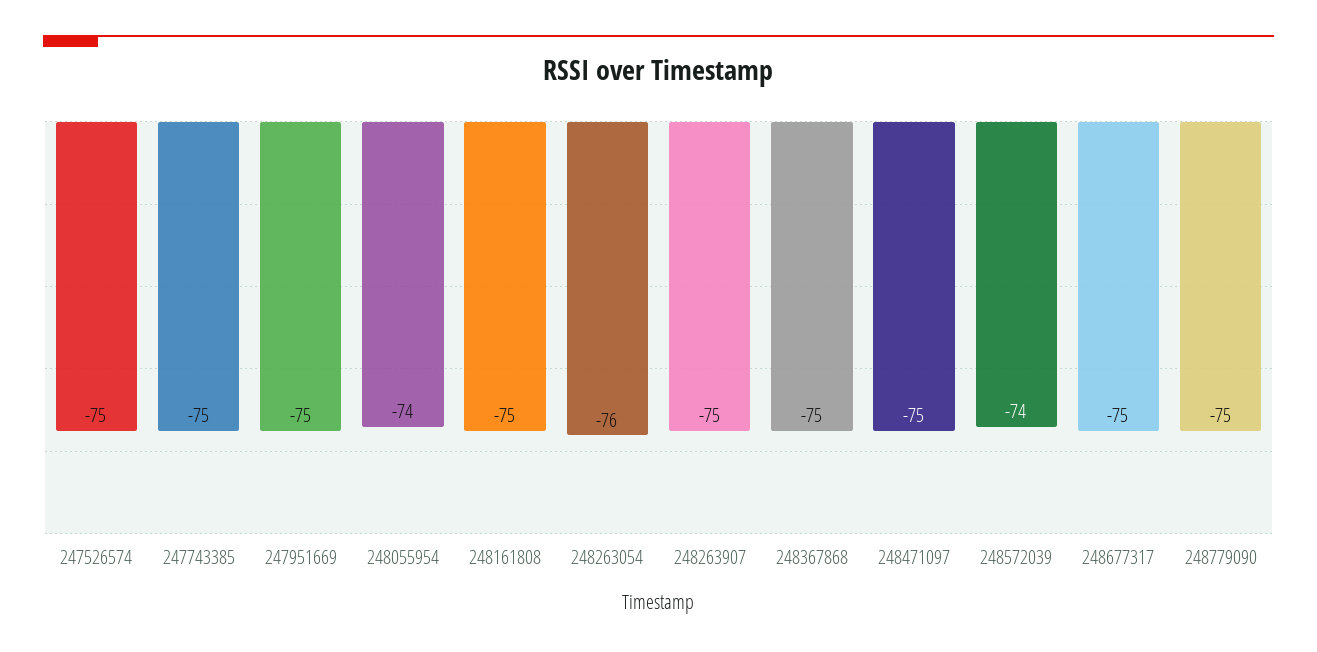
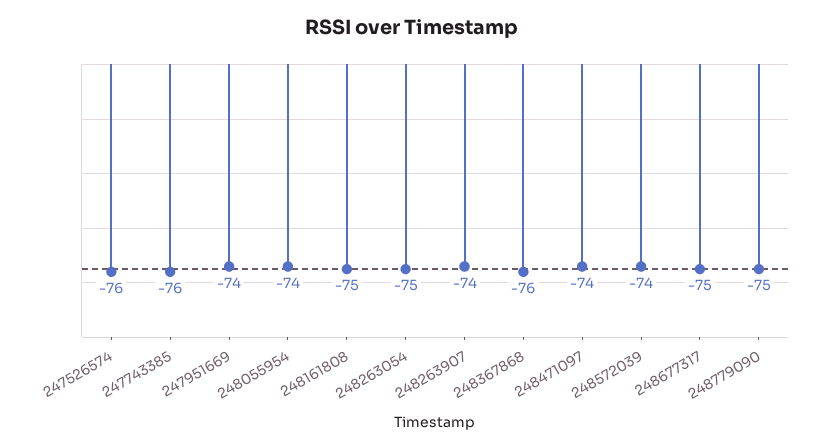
  {
-   "247526574": -75,
+   "247526574": -76,
-   "247743385": -75,
+   "247743385": -76,
-   "247951669": -75,
+   "247951669": -74,
    "248055954": -74,
    "248161808": -75,
-   "248263054": -76,
+   "248263054": -75,
-   "248263907": -75,
+   "248263907": -74,
-   "248367868": -75,
+   "248367868": -76,
-   "248471097": -75,
+   "248471097": -74,
    "248572039": -74,
    "248677317": -75,
    "248779090": -75
  }

